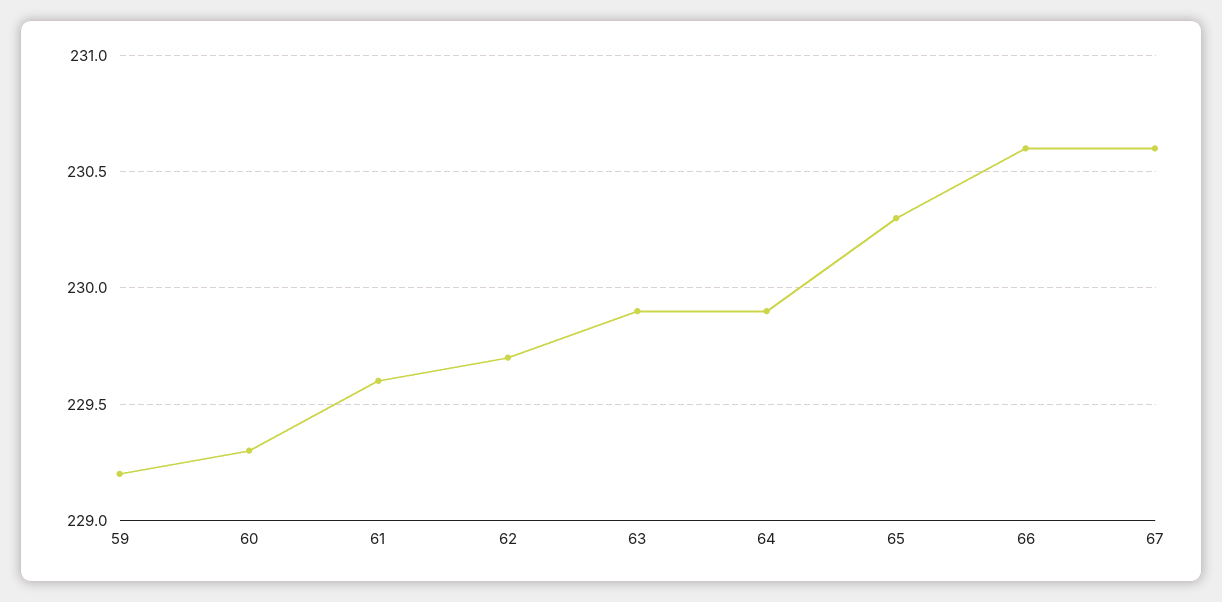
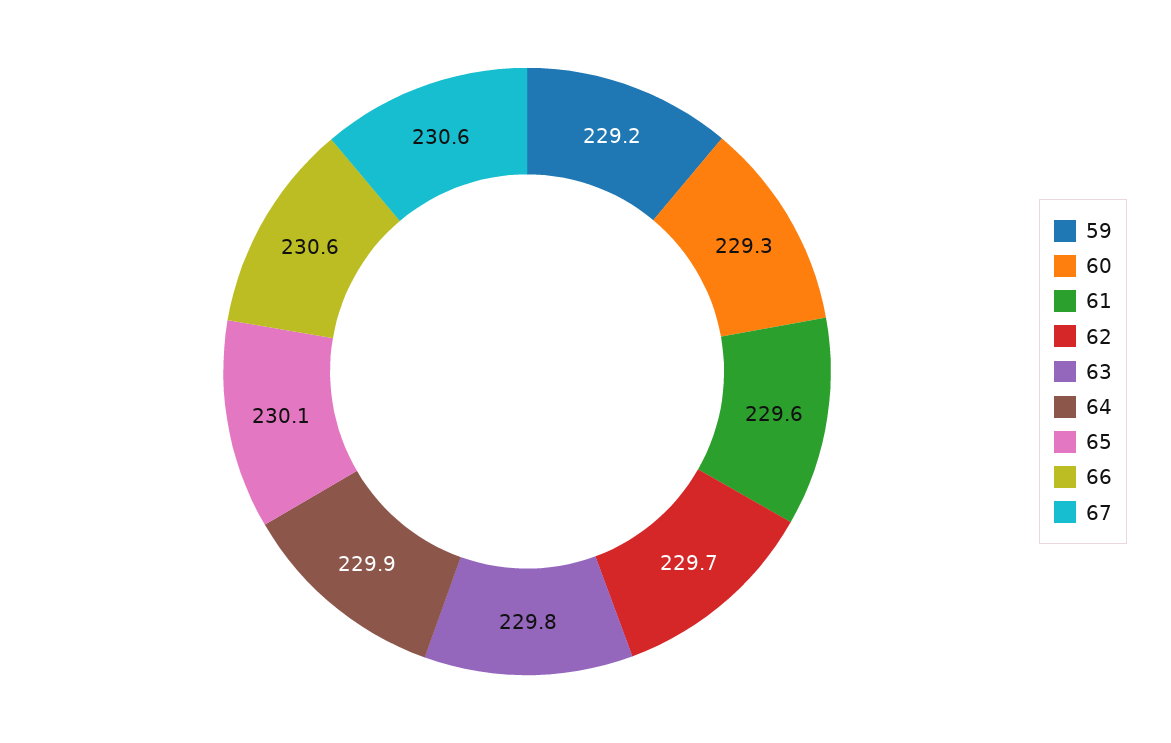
  {
    "59": 229.2,
    "60": 229.3,
    "61": 229.6,
    "62": 229.7,
-   "63": 229.9,
+   "63": 229.8,
    "64": 229.9,
-   "65": 230.3,
+   "65": 230.1,
    "66": 230.6,
    "67": 230.6
  }

